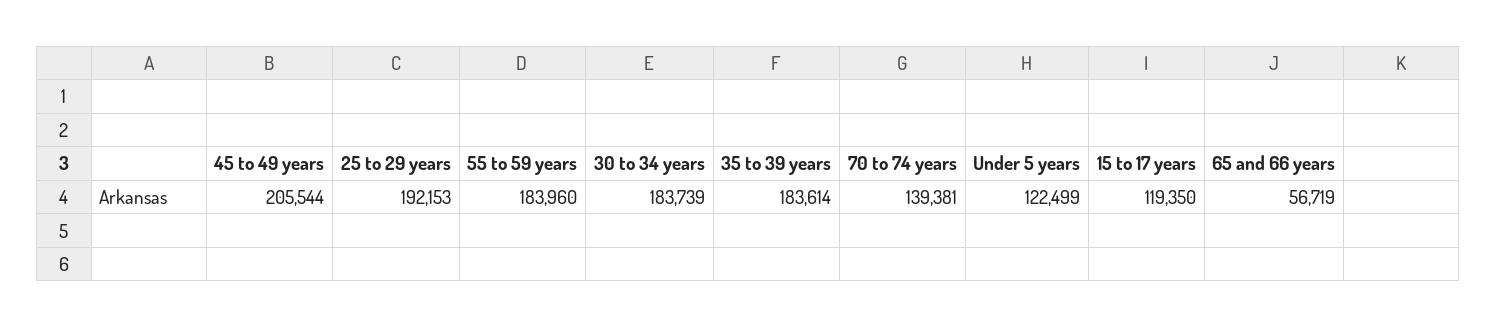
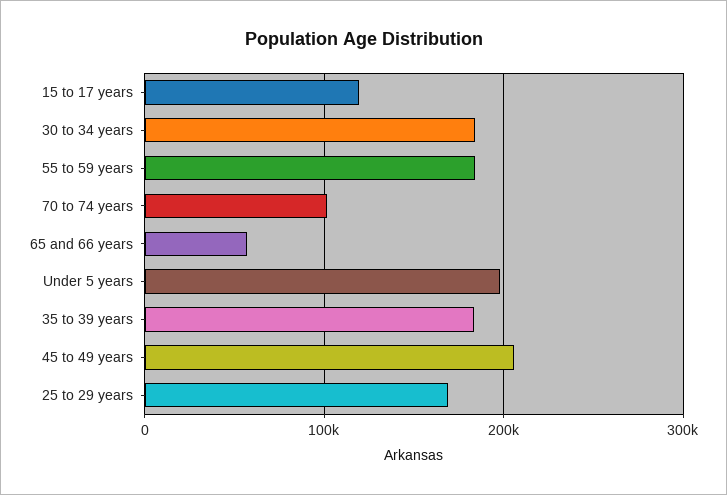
  {
    "45 to 49 years": 205544,
-   "25 to 29 years": 192153,
+   "25 to 29 years": 170000,
    "55 to 59 years": 183960,
    "30 to 34 years": 183739,
    "35 to 39 years": 183614,
-   "70 to 74 years": 139381,
+   "70 to 74 years": 100000,
-   "Under 5 years": 122499,
+   "Under 5 years": 200000,
    "15 to 17 years": 119350,
    "65 and 66 years": 56719
  }

